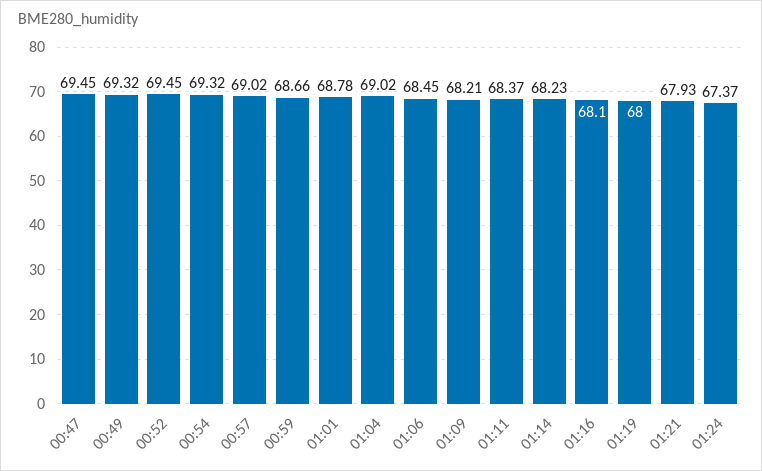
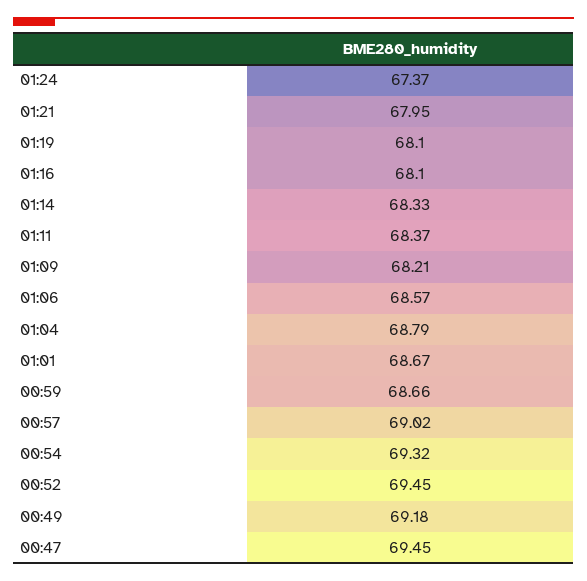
  {
    "00:47": 69.45,
-   "00:49": 69.32,
+   "00:49": 69.18,
    "00:52": 69.45,
    "00:54": 69.32,
    "00:57": 69.02,
    "00:59": 68.66,
-   "01:01": 68.78,
+   "01:01": 68.67,
-   "01:04": 69.02,
+   "01:04": 68.79,
-   "01:06": 68.45,
+   "01:06": 68.57,
    "01:09": 68.21,
    "01:11": 68.37,
-   "01:14": 68.23,
+   "01:14": 68.33,
    "01:16": 68.1,
-   "01:19": 68,
+   "01:19": 68.1,
-   "01:21": 67.93,
+   "01:21": 67.95,
    "01:24": 67.37
  }

